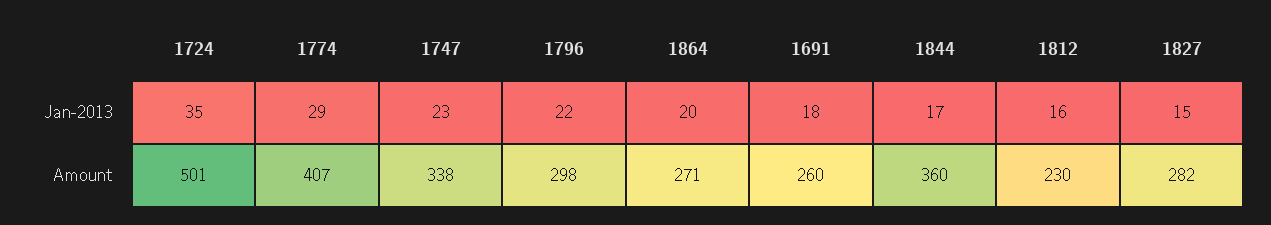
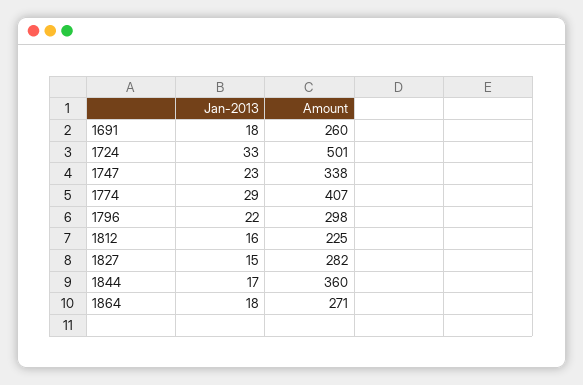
  {
    "1724": {
-     "Jan-2013": 35,
+     "Jan-2013": 33,
      "Amount": 501
    },
    "1774": {
      "Jan-2013": 29,
      "Amount": 407
    },
    "1747": {
      "Jan-2013": 23,
      "Amount": 338
    },
    "1796": {
      "Jan-2013": 22,
      "Amount": 298
    },
    "1864": {
-     "Jan-2013": 20,
+     "Jan-2013": 18,
      "Amount": 271
    },
    "1691": {
      "Jan-2013": 18,
      "Amount": 260
    },
    "1844": {
      "Jan-2013": 17,
      "Amount": 360
    },
    "1812": {
      "Jan-2013": 16,
-     "Amount": 230
+     "Amount": 225
    },
    "1827": {
      "Jan-2013": 15,
      "Amount": 282
    }
  }

